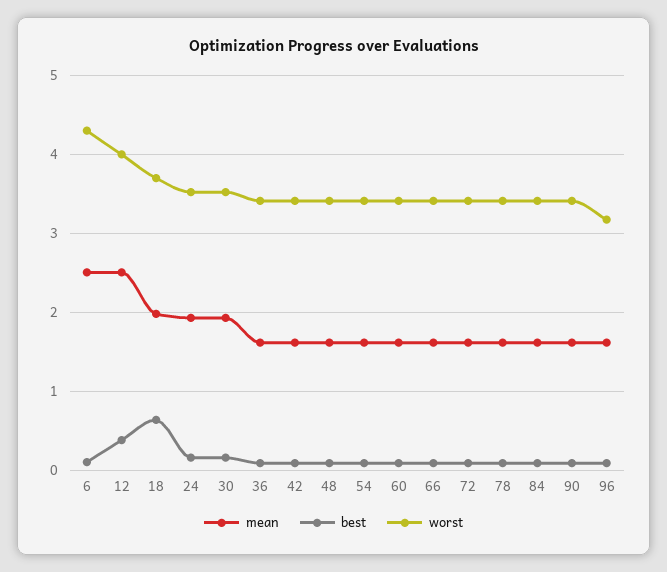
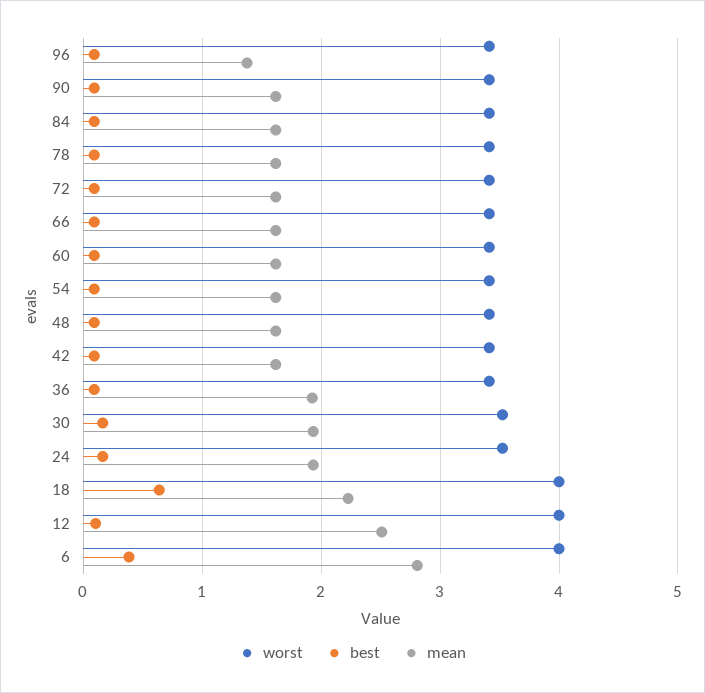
  {
    "mean": {
-     "6": 2.5,
+     "6": 2.8,
      "12": 2.5,
-     "18": 2,
+     "18": 2.2,
      "24": 1.9,
      "30": 1.9,
-     "36": 1.6,
+     "36": 1.9,
      "42": 1.6,
      "48": 1.6,
      "54": 1.6,
      "60": 1.6,
      "66": 1.6,
      "72": 1.6,
      "78": 1.6,
      "84": 1.6,
      "90": 1.6,
-     "96": 1.6
+     "96": 1.4
    },
    "best": {
-     "6": 0.1,
+     "6": 0.4,
-     "12": 0.4,
+     "12": 0.1,
      "18": 0.6,
      "24": 0.2,
      "30": 0.2,
      "36": 0.1,
      "42": 0.1,
      "48": 0.1,
      "54": 0.1,
      "60": 0.1,
      "66": 0.1,
      "72": 0.1,
      "78": 0.1,
      "84": 0.1,
      "90": 0.1,
      "96": 0.1
    },
    "worst": {
-     "6": 4.3,
+     "6": 4,
      "12": 4,
-     "18": 3.7,
+     "18": 4,
      "24": 3.5,
      "30": 3.5,
      "36": 3.4,
      "42": 3.4,
      "48": 3.4,
      "54": 3.4,
      "60": 3.4,
      "66": 3.4,
      "72": 3.4,
      "78": 3.4,
      "84": 3.4,
      "90": 3.4,
-     "96": 3.2
+     "96": 3.4
    }
  }

